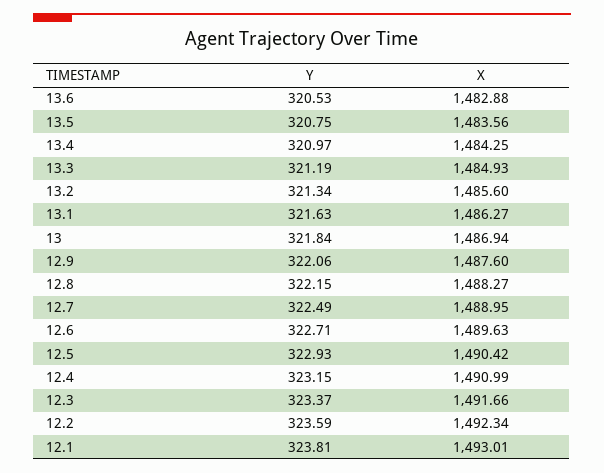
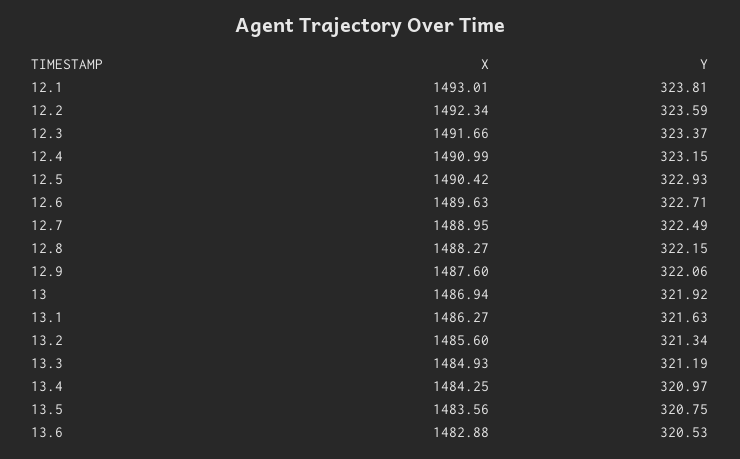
  {
    "Y": {
      "13.6": 320.53,
      "13.5": 320.75,
      "13.4": 320.97,
      "13.3": 321.19,
      "13.2": 321.34,
      "13.1": 321.63,
-     "13": 321.84,
+     "13": 321.92,
      "12.9": 322.06,
      "12.8": 322.15,
      "12.7": 322.49,
      "12.6": 322.71,
      "12.5": 322.93,
      "12.4": 323.15,
      "12.3": 323.37,
      "12.2": 323.59,
      "12.1": 323.81
    },
    "X": {
      "13.6": 1482.88,
      "13.5": 1483.56,
      "13.4": 1484.25,
      "13.3": 1484.93,
      "13.2": 1485.6,
      "13.1": 1486.27,
      "13": 1486.94,
      "12.9": 1487.6,
      "12.8": 1488.27,
      "12.7": 1488.95,
      "12.6": 1489.63,
      "12.5": 1490.42,
      "12.4": 1490.99,
      "12.3": 1491.66,
      "12.2": 1492.34,
      "12.1": 1493.01
    }
  }

